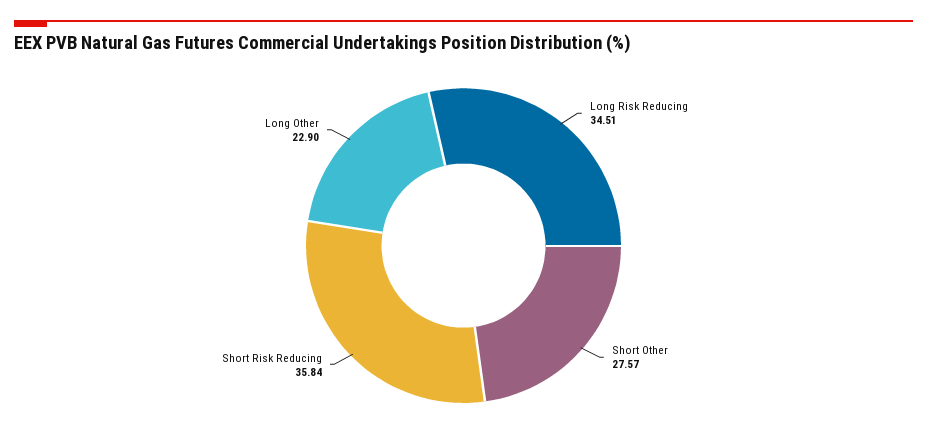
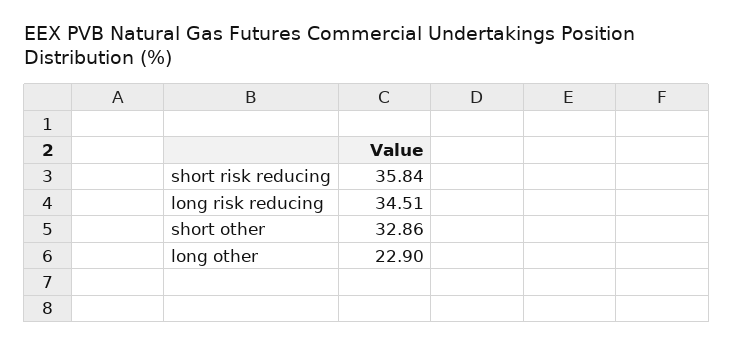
  {
    "Long Risk Reducing": 34.51,
-   "Short Other": 27.57,
+   "Short Other": 32.86,
    "Short Risk Reducing": 35.84,
    "Long Other": 22.9
  }

